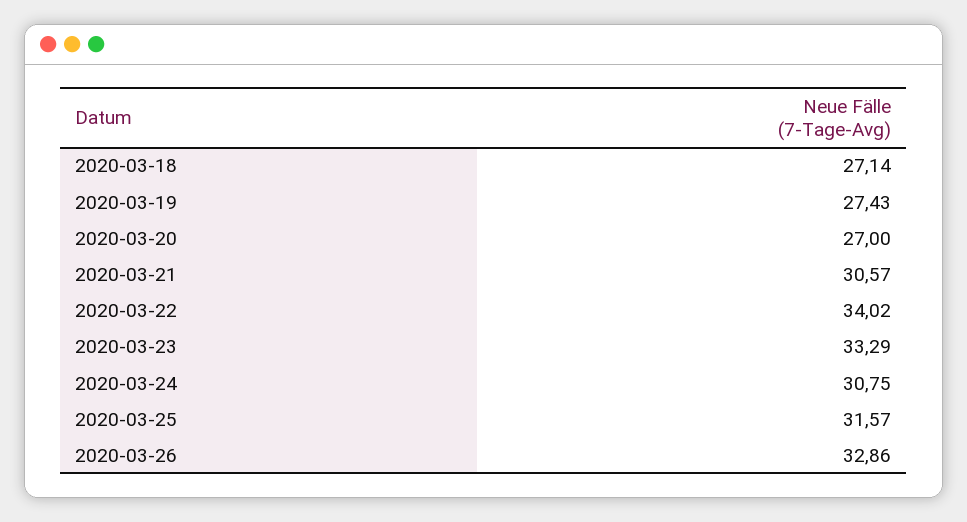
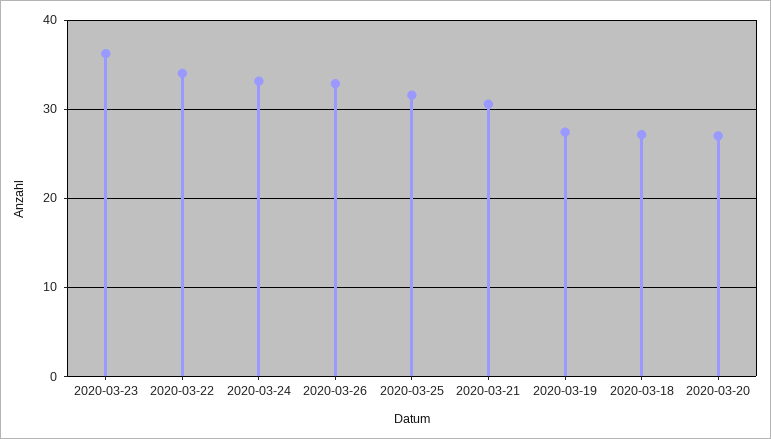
  {
    "2020-03-18": 27.14,
    "2020-03-19": 27.43,
    "2020-03-20": 27,
    "2020-03-21": 30.57,
    "2020-03-22": 34.02,
-   "2020-03-23": 33.29,
+   "2020-03-23": 36,
-   "2020-03-24": 30.75,
+   "2020-03-24": 33,
    "2020-03-25": 31.57,
    "2020-03-26": 32.86
  }

